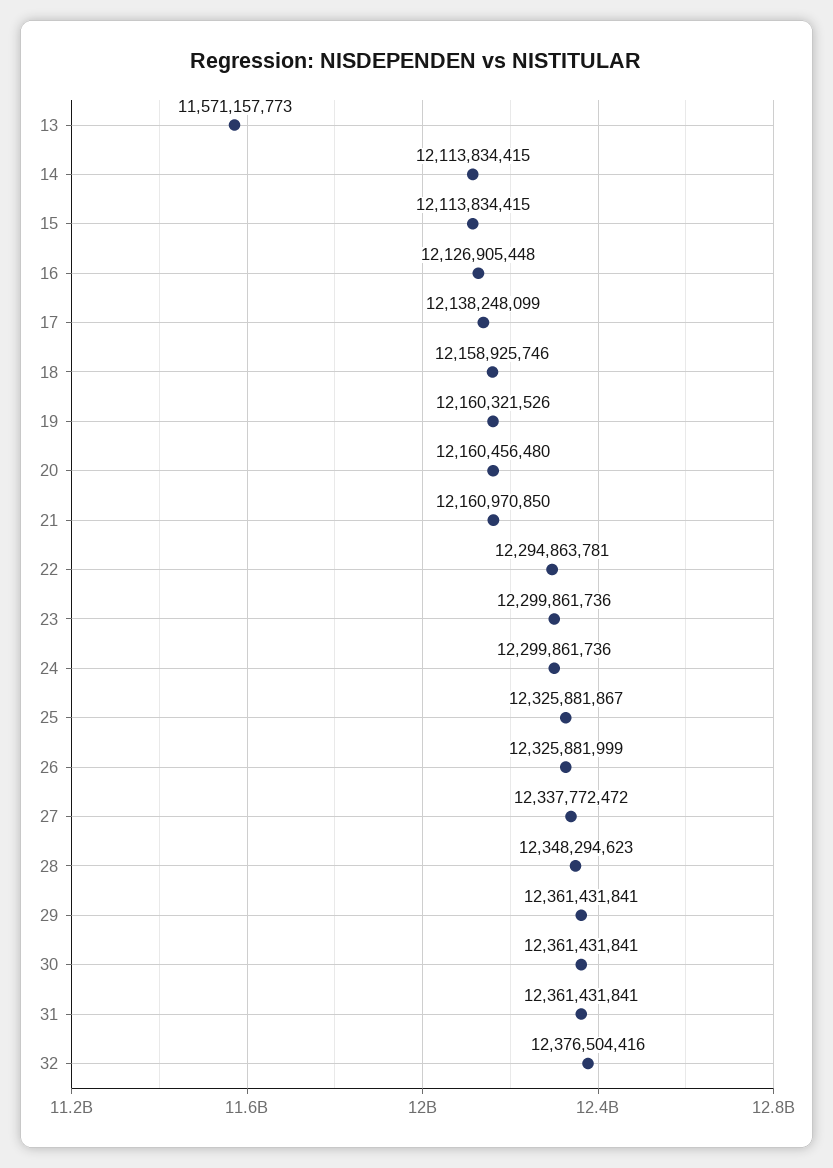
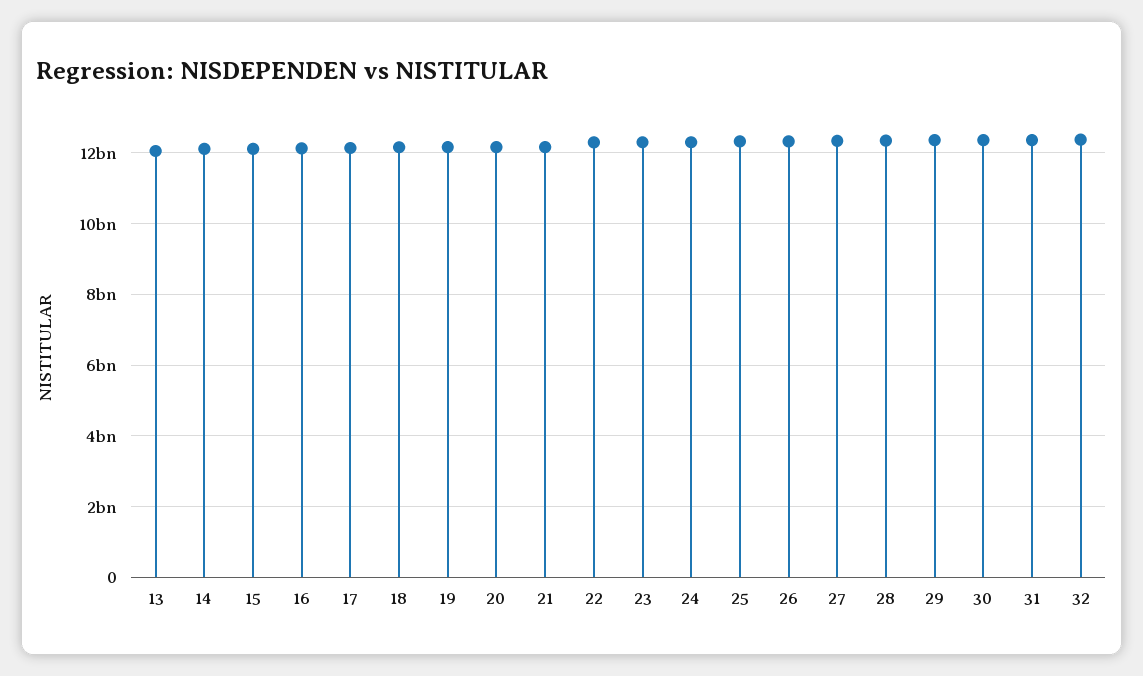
  {
-   "13": 11571157773,
+   "13": 12000000000,
    "14": 12113834415,
    "15": 12113834415,
    "16": 12126905448,
    "17": 12138248099,
    "18": 12158925746,
    "19": 12160321526,
    "20": 12160456480,
    "21": 12160970850,
    "22": 12294863781,
    "23": 12299861736,
    "24": 12299861736,
    "25": 12325881867,
    "26": 12325881999,
    "27": 12337772472,
    "28": 12348294623,
    "29": 12361431841,
    "30": 12361431841,
    "31": 12361431841,
    "32": 12376504416
  }

